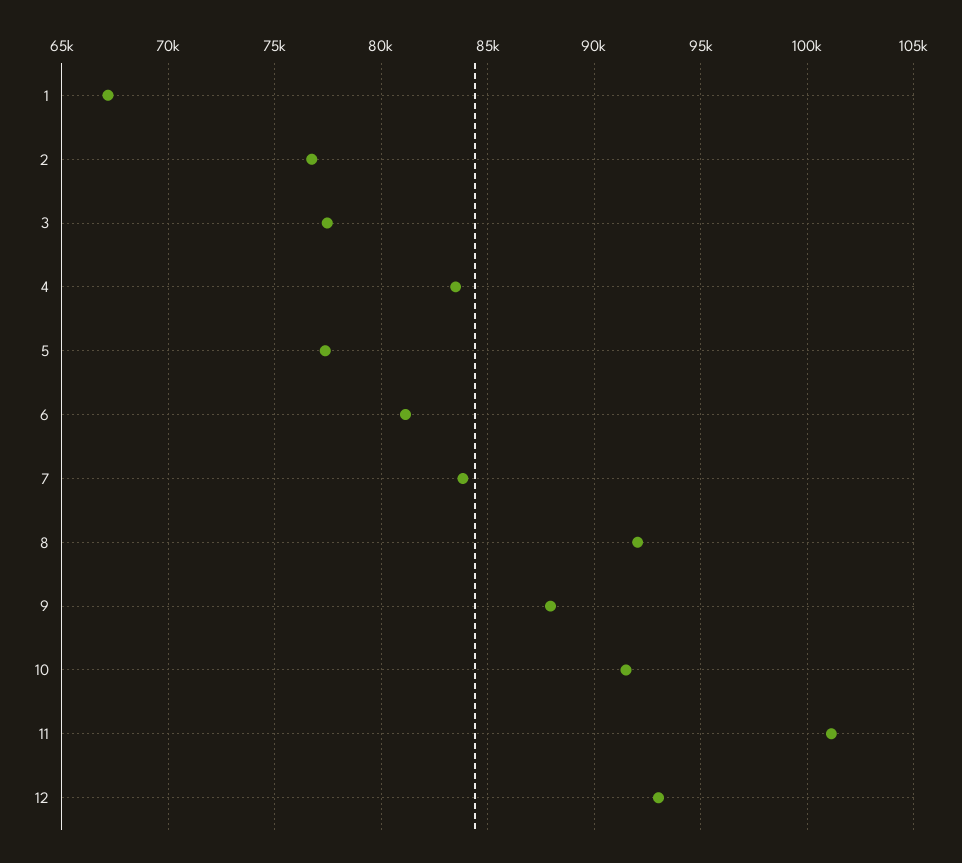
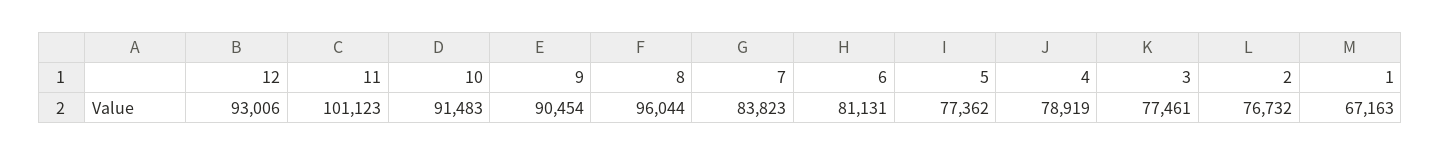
  {
    "1": 67163,
    "2": 76732,
    "3": 77461,
-   "4": 83500,
+   "4": 78919,
    "5": 77362,
    "6": 81131,
    "7": 83823,
-   "8": 92000,
+   "8": 96044,
-   "9": 88000,
+   "9": 90454,
    "10": 91483,
    "11": 101123,
    "12": 93006
  }

